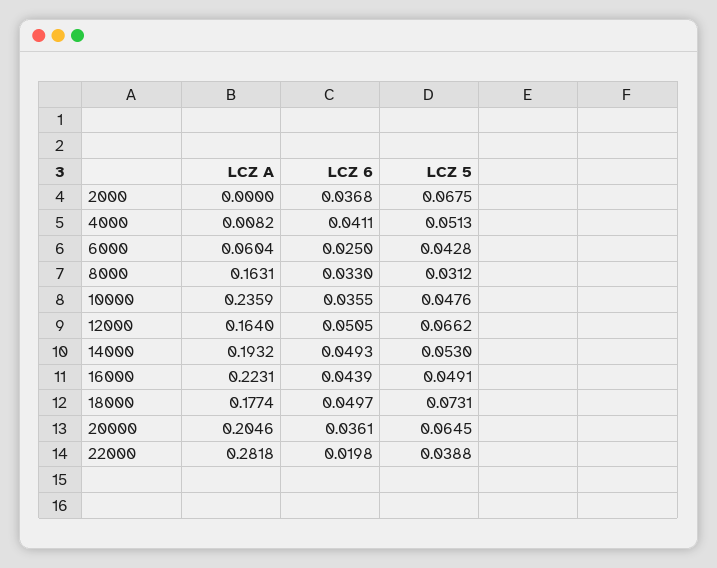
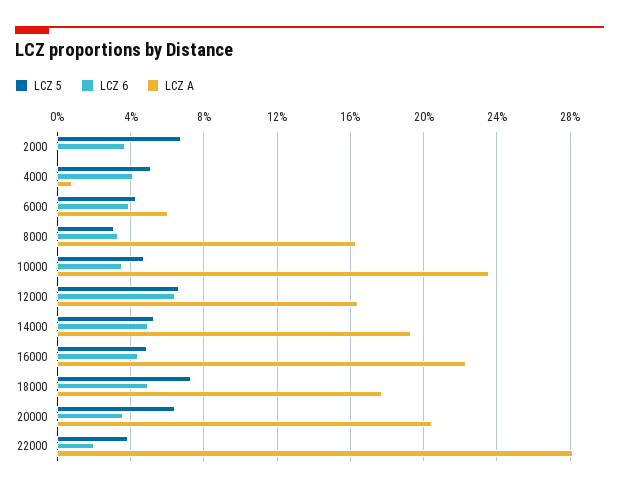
  {
    "LCZ A": {
      "2000": 0,
      "4000": 0.0082,
      "6000": 0.0604,
      "8000": 0.1631,
      "10000": 0.2359,
      "12000": 0.164,
      "14000": 0.1932,
      "16000": 0.2231,
      "18000": 0.1774,
      "20000": 0.2046,
      "22000": 0.2818
    },
    "LCZ 6": {
      "2000": 0.0368,
      "4000": 0.0411,
-     "6000": 0.025,
+     "6000": 0.04,
      "8000": 0.033,
      "10000": 0.0355,
-     "12000": 0.0505,
+     "12000": 0.065,
      "14000": 0.0493,
      "16000": 0.0439,
      "18000": 0.0497,
      "20000": 0.0361,
      "22000": 0.0198
    },
    "LCZ 5": {
      "2000": 0.0675,
      "4000": 0.0513,
      "6000": 0.0428,
      "8000": 0.0312,
      "10000": 0.0476,
      "12000": 0.0662,
      "14000": 0.053,
      "16000": 0.0491,
      "18000": 0.0731,
      "20000": 0.0645,
      "22000": 0.0388
    }
  }

